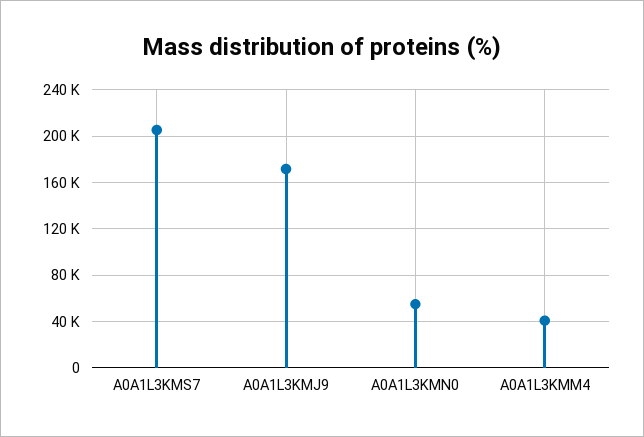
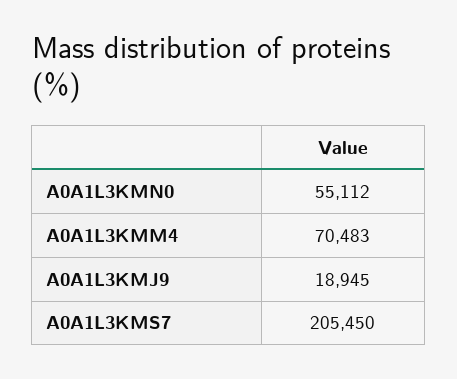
  {
    "A0A1L3KMS7": 205450,
-   "A0A1L3KMJ9": 170000,
+   "A0A1L3KMJ9": 18945,
    "A0A1L3KMN0": 55112,
-   "A0A1L3KMM4": 40000
+   "A0A1L3KMM4": 70483
  }

